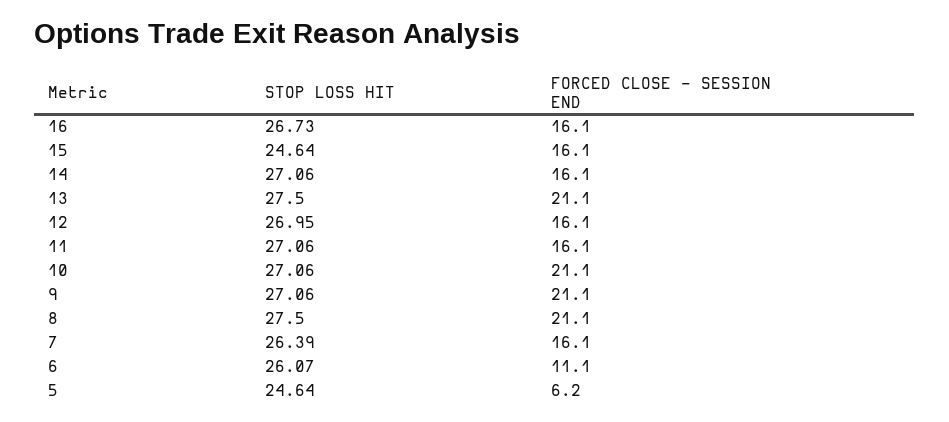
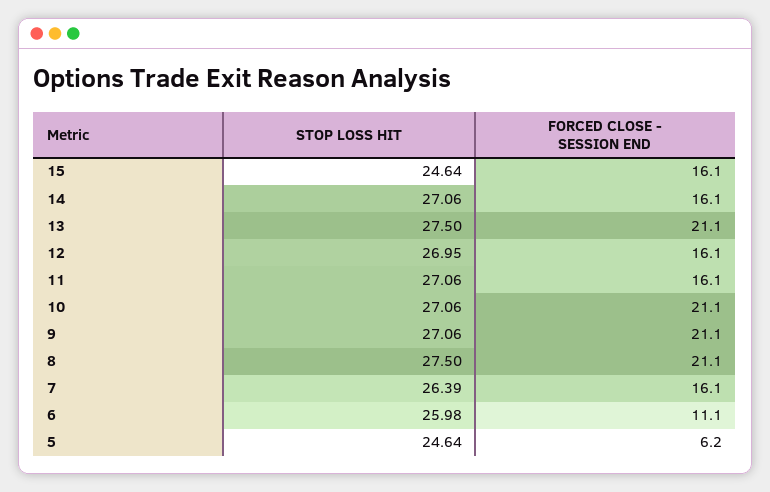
  {
    "STOP LOSS HIT": {
-     "16": 26.73,
      "15": 24.64,
      "14": 27.06,
      "13": 27.5,
      "12": 26.95,
      "11": 27.06,
      "10": 27.06,
      "9": 27.06,
      "8": 27.5,
      "7": 26.39,
-     "6": 26.07,
+     "6": 25.98,
      "5": 24.64
    },
    "FORCED CLOSE - SESSION END": {
-     "16": 16.1,
      "15": 16.1,
      "14": 16.1,
      "13": 21.1,
      "12": 16.1,
      "11": 16.1,
      "10": 21.1,
      "9": 21.1,
      "8": 21.1,
      "7": 16.1,
      "6": 11.1,
      "5": 6.2
    }
  }

